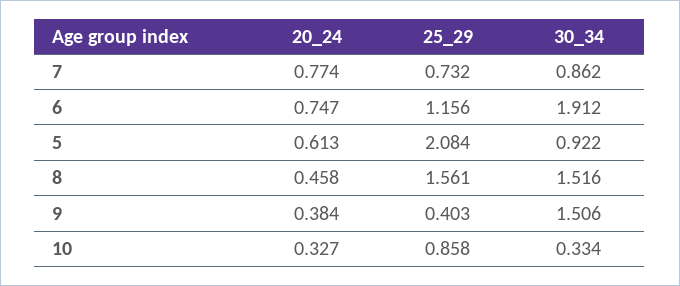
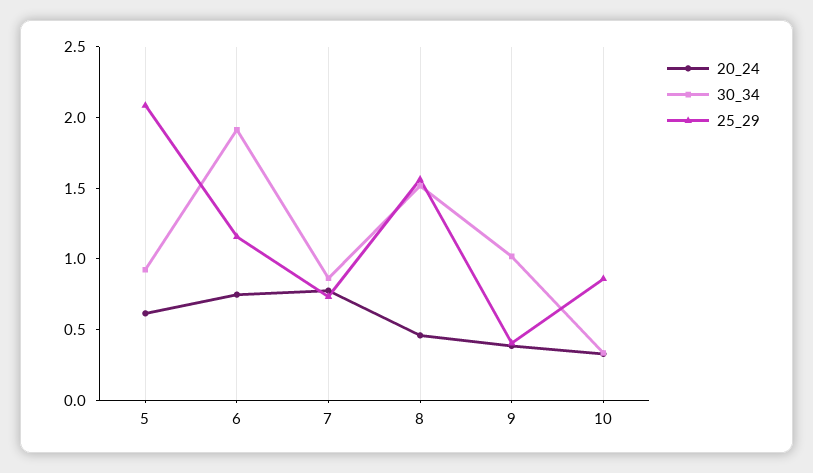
  {
    "20_24": {
      "7": 0.774,
      "6": 0.747,
      "5": 0.613,
      "8": 0.458,
      "9": 0.384,
      "10": 0.327
    },
    "25_29": {
      "7": 0.732,
      "6": 1.156,
      "5": 2.084,
      "8": 1.561,
      "9": 0.403,
      "10": 0.858
    },
    "30_34": {
      "7": 0.862,
      "6": 1.912,
      "5": 0.922,
      "8": 1.516,
-     "9": 1.506,
+     "9": 1,
      "10": 0.334
    }
  }

